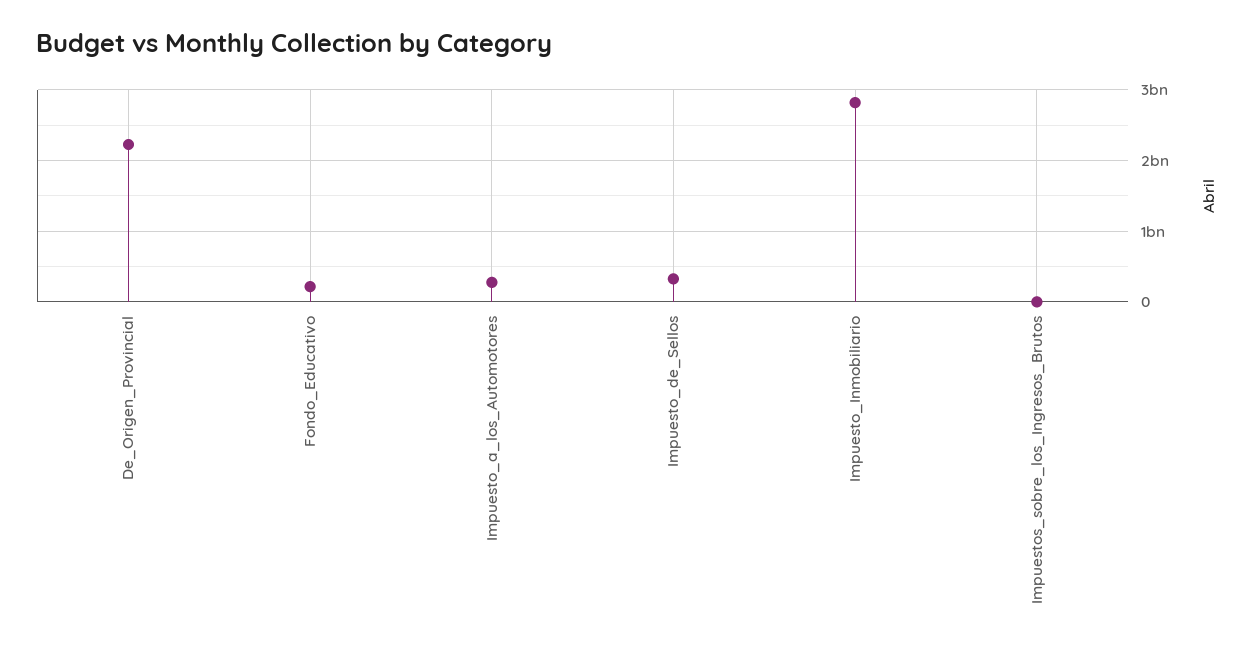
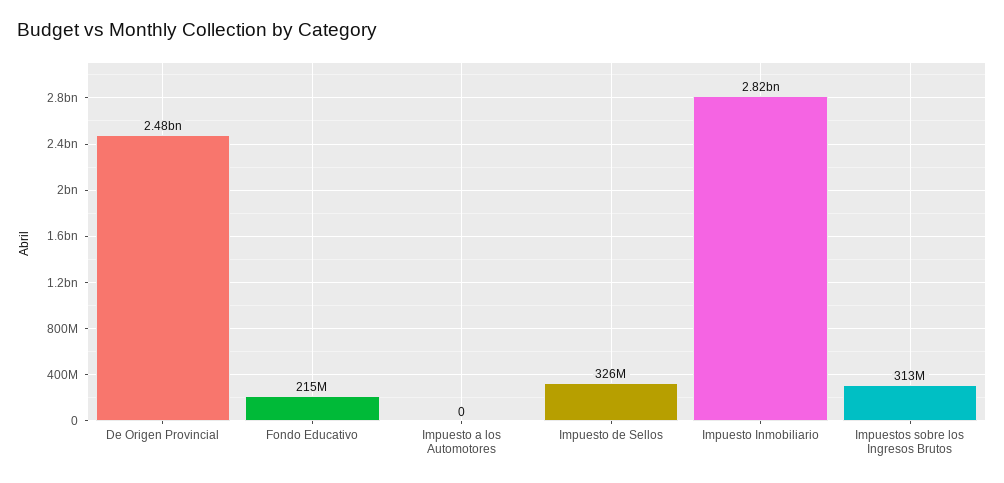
  {
-   "De_Origen_Provincial": 2200000000,
+   "De_Origen_Provincial": 2480000000,
    "Fondo_Educativo": 215000000,
-   "Impuesto_a_los_Automotores": 300000000,
+   "Impuesto_a_los_Automotores": 0,
    "Impuesto_de_Sellos": 326000000,
    "Impuesto_Inmobiliario": 2820000000,
-   "Impuestos_sobre_los_Ingresos_Brutos": 0
+   "Impuestos_sobre_los_Ingresos_Brutos": 313000000
  }

